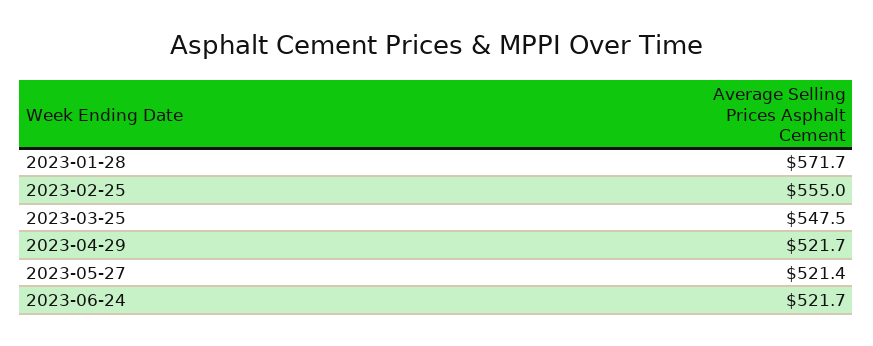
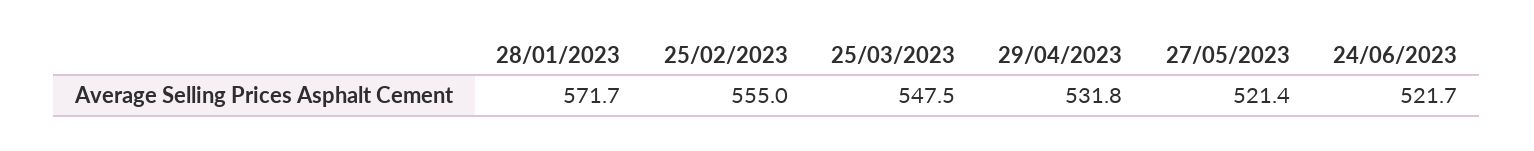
  {
    "2023-01-28": 571.7,
    "2023-02-25": 555,
    "2023-03-25": 547.5,
-   "2023-04-29": 521.7,
+   "2023-04-29": 531.8,
    "2023-05-27": 521.4,
    "2023-06-24": 521.7
  }

